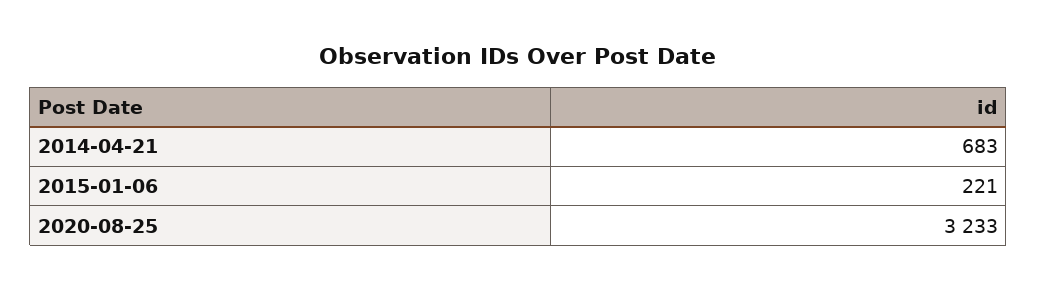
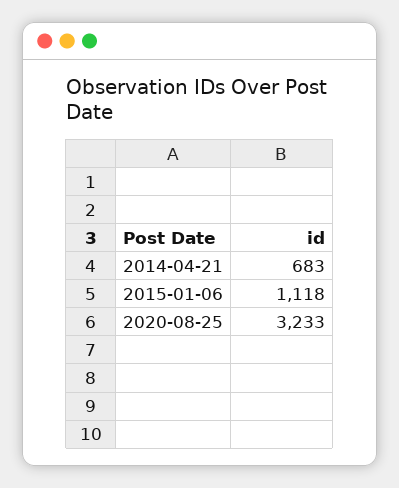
  {
    "2014-04-21": 683,
-   "2015-01-06": 221,
+   "2015-01-06": 1118,
    "2020-08-25": 3233
  }

